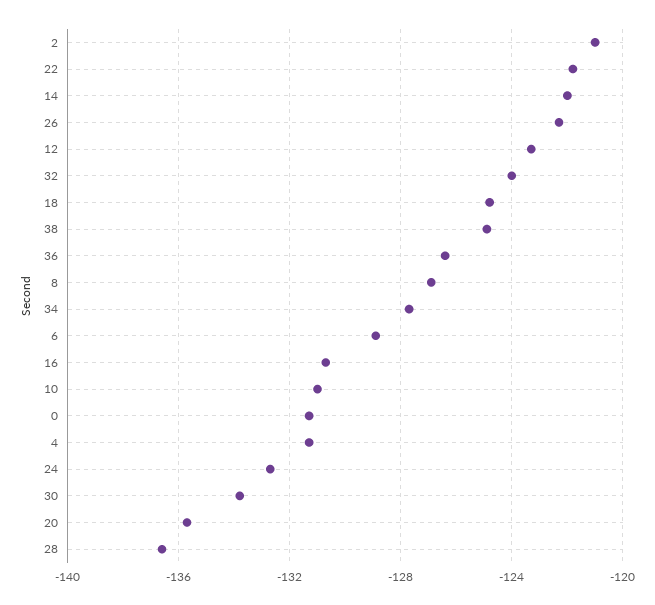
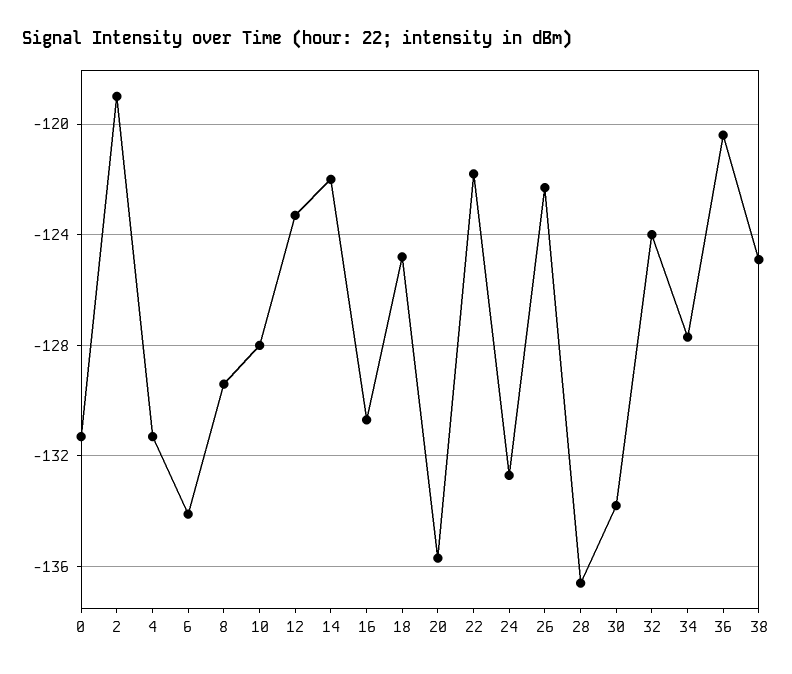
  {
-   "2": -121,
+   "2": -119,
    "22": -122,
    "14": -122,
    "26": -122.5,
    "12": -123.5,
    "32": -124,
    "18": -125,
    "38": -125,
-   "36": -126.5,
+   "36": -120.5,
-   "8": -127,
+   "8": -129.5,
    "34": -127.5,
-   "6": -129,
+   "6": -134,
    "16": -130.5,
-   "10": -131,
+   "10": -128,
    "0": -131.5,
    "4": -131.5,
    "24": -132.5,
    "30": -134,
    "20": -135.5,
    "28": -136.5
  }

